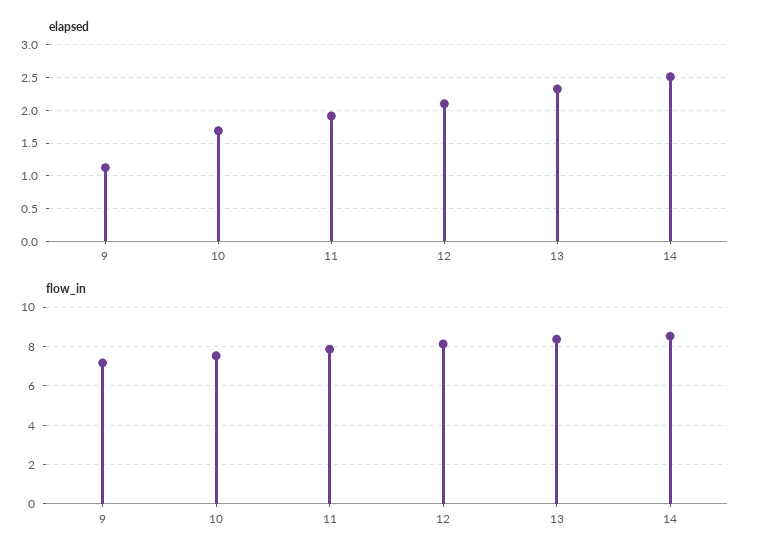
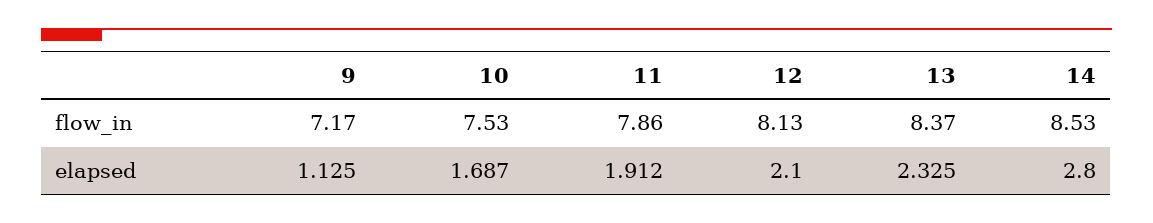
  {
    "elapsed": {
      "9": 1.125,
      "10": 1.687,
      "11": 1.912,
      "12": 2.1,
      "13": 2.325,
-     "14": 2.5
+     "14": 2.8
    },
    "flow_in": {
      "9": 7.17,
      "10": 7.53,
      "11": 7.86,
      "12": 8.13,
      "13": 8.37,
      "14": 8.53
    }
  }

